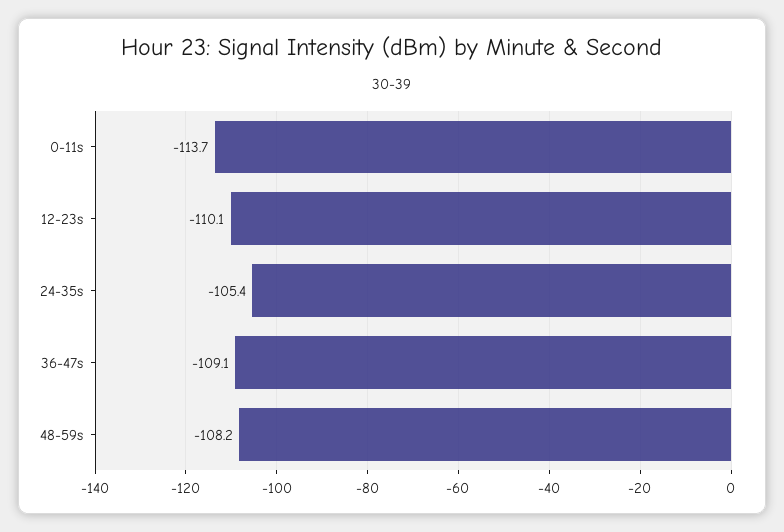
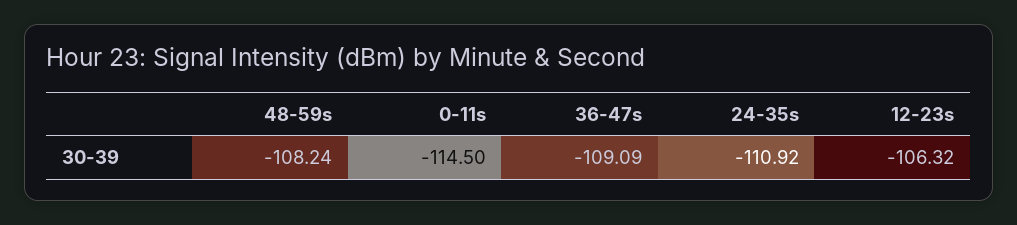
  {
-   "0-11s": -113.7,
+   "0-11s": -114.5,
-   "12-23s": -110.1,
+   "12-23s": -106.32,
-   "24-35s": -105.4,
+   "24-35s": -110.92,
    "36-47s": -109.09,
    "48-59s": -108.24
  }

